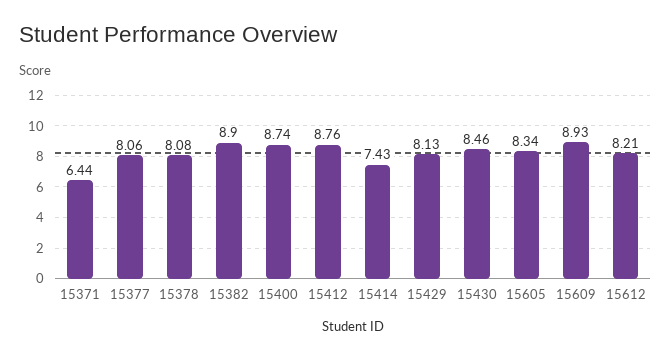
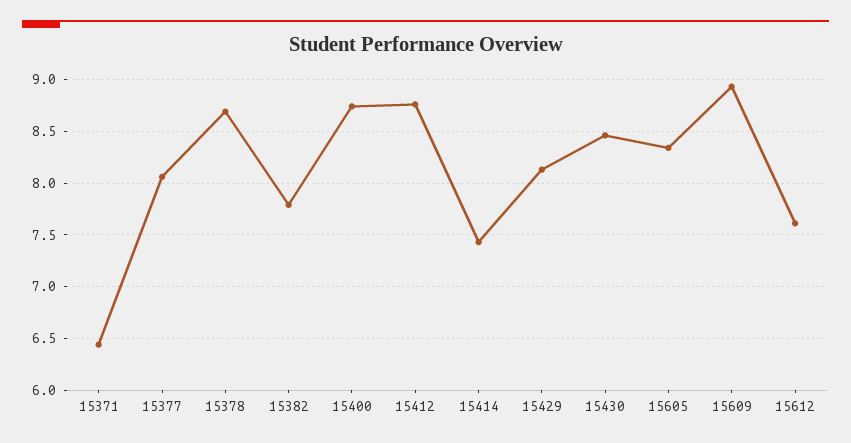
  {
    "15371": 6.44,
    "15377": 8.06,
-   "15378": 8.08,
+   "15378": 8.7,
-   "15382": 8.9,
+   "15382": 7.8,
    "15400": 8.74,
    "15412": 8.76,
    "15414": 7.43,
    "15429": 8.13,
    "15430": 8.46,
    "15605": 8.34,
    "15609": 8.93,
-   "15612": 8.21
+   "15612": 7.6
  }

